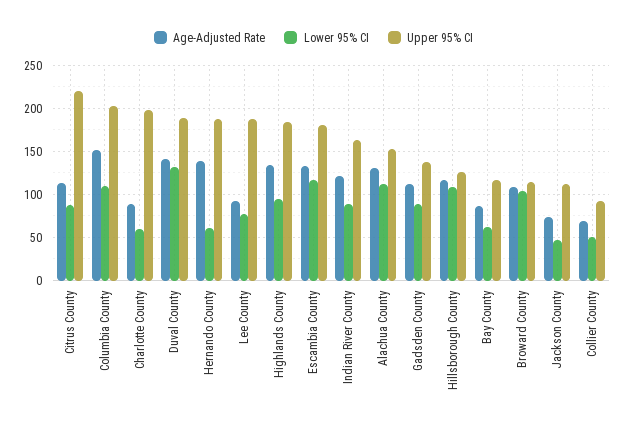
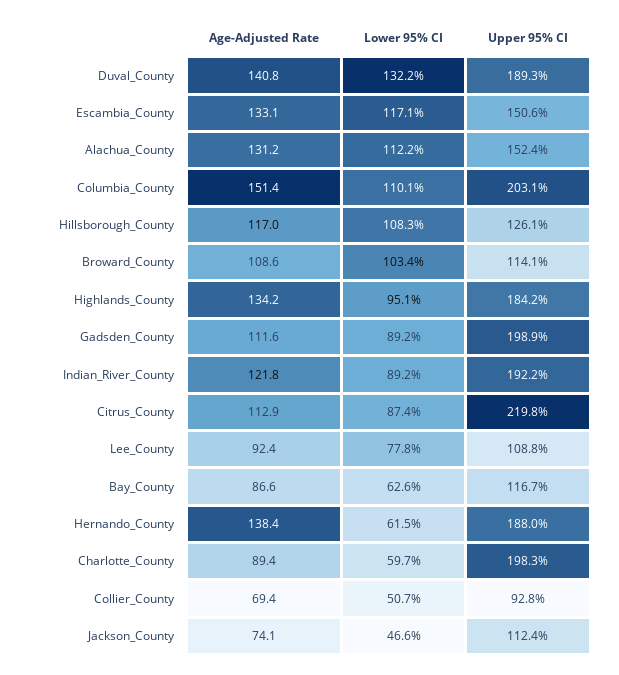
  {
    "Age-Adjusted Rate": {
      "Citrus County": 112.9,
      "Columbia County": 151.4,
      "Charlotte County": 89.4,
      "Duval County": 140.8,
      "Hernando County": 138.4,
      "Lee County": 92.4,
      "Highlands County": 134.2,
      "Escambia County": 133.1,
      "Indian River County": 121.8,
      "Alachua County": 131.2,
      "Gadsden County": 111.6,
      "Hillsborough County": 117,
      "Bay County": 86.6,
      "Broward County": 108.6,
      "Jackson County": 74.1,
      "Collier County": 69.4
    },
    "Lower 95% CI": {
      "Citrus County": 87.4,
      "Columbia County": 110.1,
      "Charlotte County": 59.7,
      "Duval County": 132.2,
      "Hernando County": 61.5,
      "Lee County": 77.8,
      "Highlands County": 95.1,
      "Escambia County": 117.1,
      "Indian River County": 89.2,
      "Alachua County": 112.2,
      "Gadsden County": 89.2,
      "Hillsborough County": 108.3,
      "Bay County": 62.6,
      "Broward County": 103.4,
      "Jackson County": 46.6,
      "Collier County": 50.7
    },
    "Upper 95% CI": {
      "Citrus County": 219.8,
      "Columbia County": 203.1,
      "Charlotte County": 198.3,
      "Duval County": 189.3,
      "Hernando County": 188,
-     "Lee County": 190,
+     "Lee County": 108.8,
      "Highlands County": 184.2,
-     "Escambia County": 180,
+     "Escambia County": 150.6,
-     "Indian River County": 160,
+     "Indian River County": 192.2,
      "Alachua County": 152.4,
-     "Gadsden County": 140,
+     "Gadsden County": 198.9,
      "Hillsborough County": 126.1,
      "Bay County": 116.7,
      "Broward County": 114.1,
      "Jackson County": 112.4,
      "Collier County": 92.8
    }
  }

